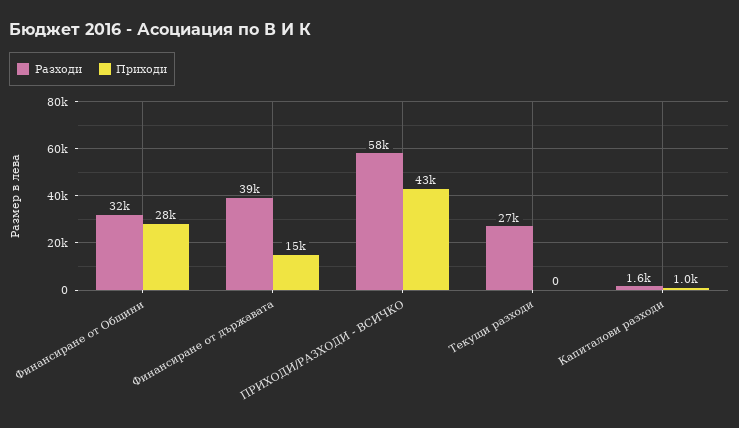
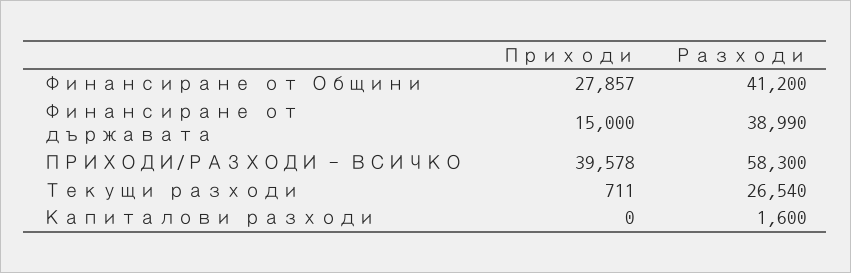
  {
    "Разходи": {
-     "Финансиране от Общини": 32000,
+     "Финансиране от Общини": 41200,
      "Финансиране от държавата": 38990,
      "ПРИХОДИ/РАЗХОДИ - ВСИЧКО": 58300,
      "Текущи разходи": 26540,
      "Капиталови разходи": 1600
    },
    "Приходи": {
      "Финансиране от Общини": 27857,
      "Финансиране от държавата": 15000,
-     "ПРИХОДИ/РАЗХОДИ - ВСИЧКО": 43000,
+     "ПРИХОДИ/РАЗХОДИ - ВСИЧКО": 39578,
-     "Текущи разходи": 0,
+     "Текущи разходи": 711,
-     "Капиталови разходи": 1000
+     "Капиталови разходи": 0
    }
  }

